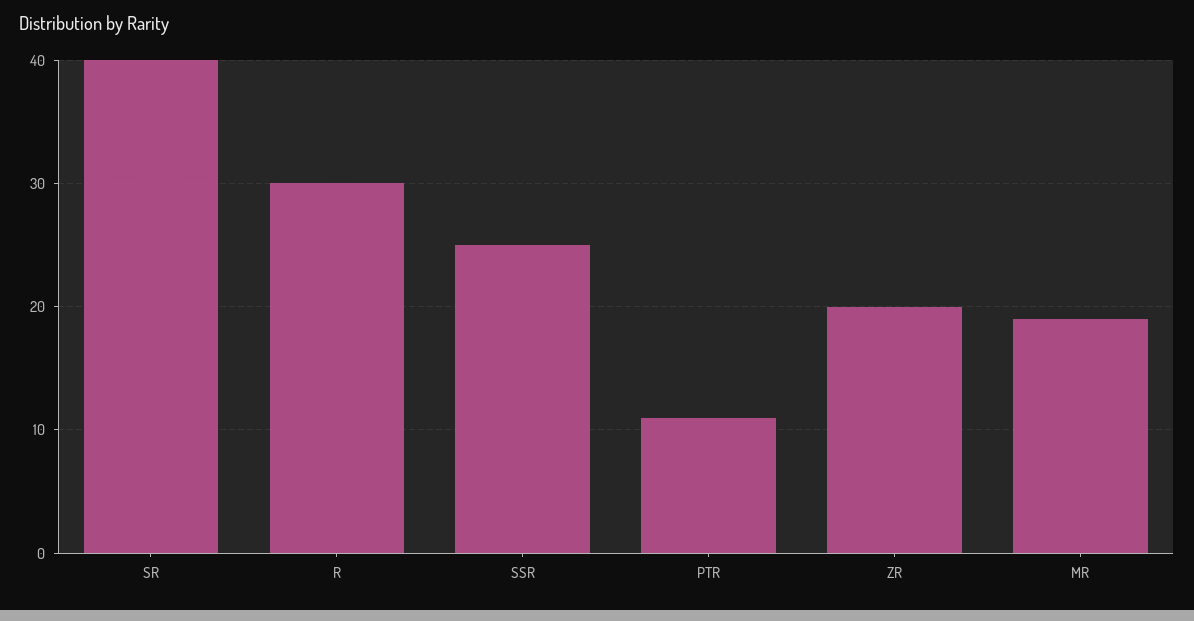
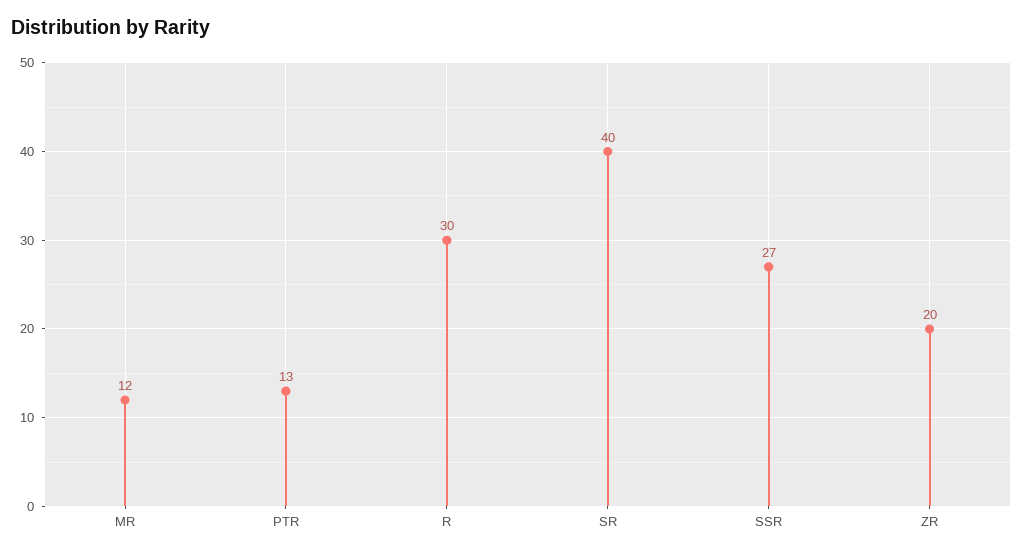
  {
    "SR": 40,
    "R": 30,
-   "SSR": 25,
+   "SSR": 27,
-   "PTR": 11,
+   "PTR": 13,
    "ZR": 20,
-   "MR": 19
+   "MR": 12
  }

